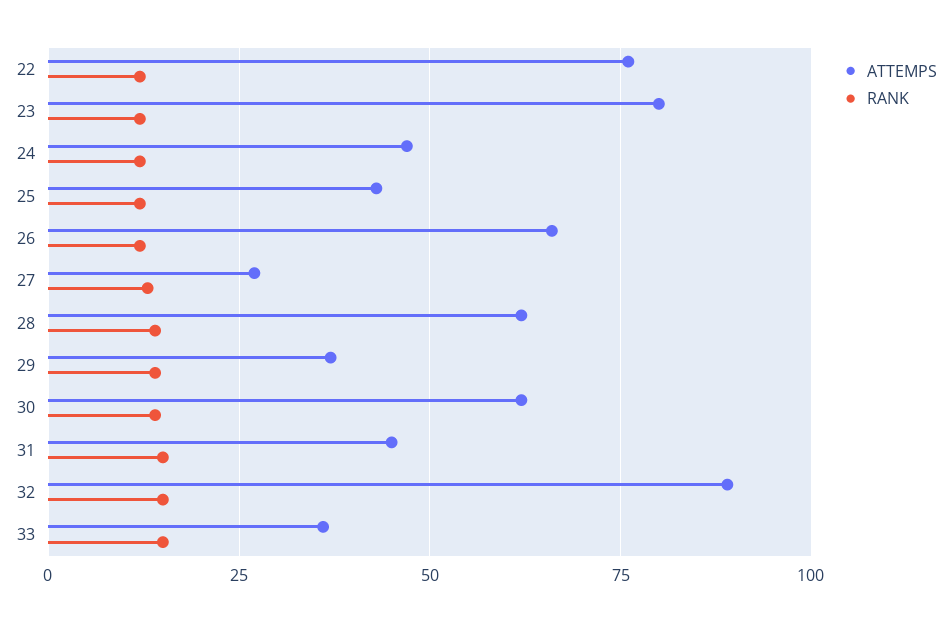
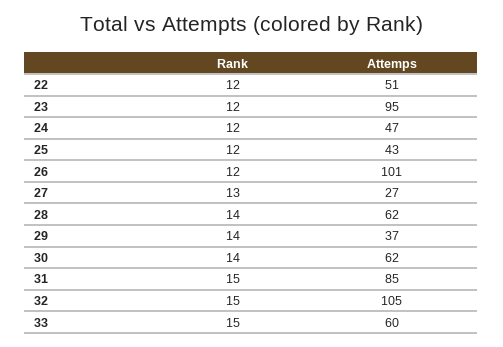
  {
    "ATTEMPS": {
-     "22": 75,
+     "22": 51,
-     "23": 80,
+     "23": 95,
      "24": 47,
      "25": 43,
-     "26": 65,
+     "26": 101,
      "27": 27,
      "28": 62,
      "29": 37,
      "30": 62,
-     "31": 45,
+     "31": 85,
-     "32": 90,
+     "32": 105,
-     "33": 35
+     "33": 60
    },
    "RANK": {
      "22": 12,
      "23": 12,
      "24": 12,
      "25": 12,
      "26": 12,
      "27": 13,
      "28": 14,
      "29": 14,
      "30": 14,
      "31": 15,
      "32": 15,
      "33": 15
    }
  }

